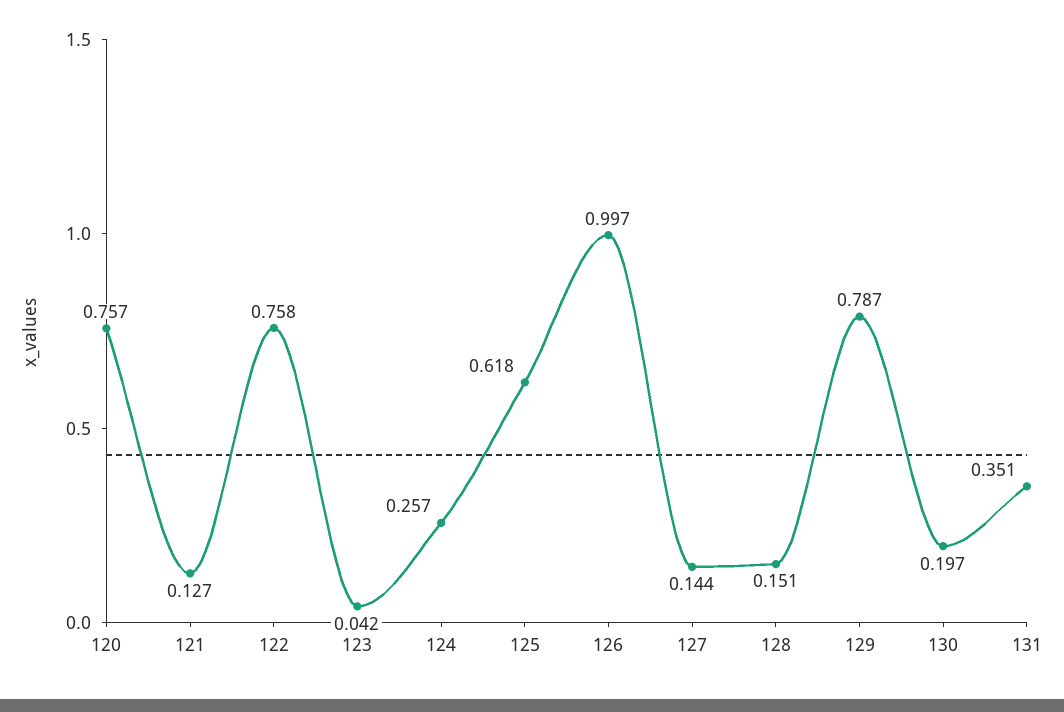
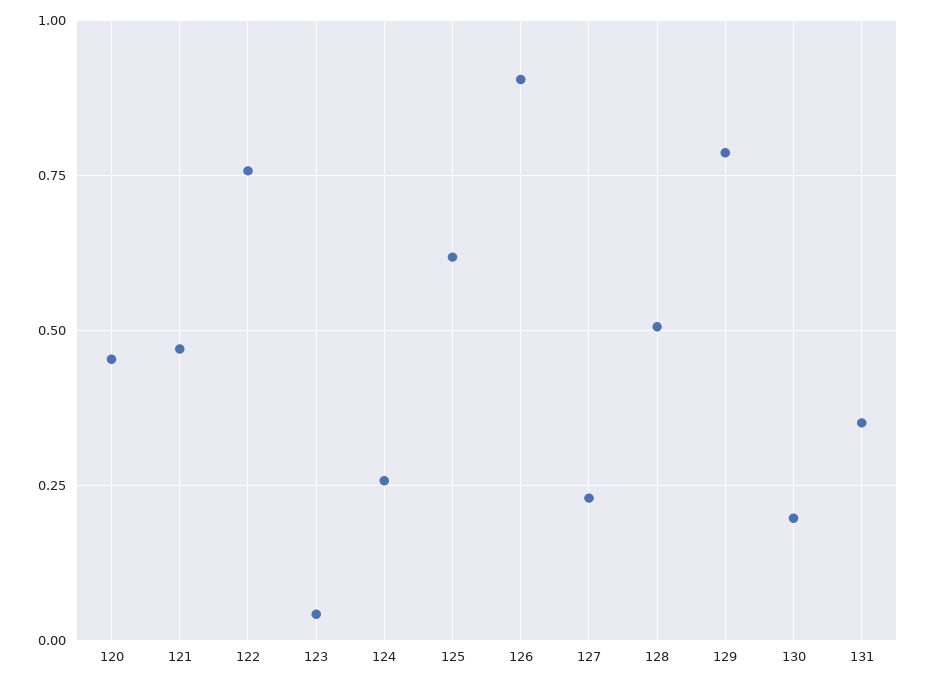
  {
-   "120": 0.757,
+   "120": 0.45,
-   "121": 0.127,
+   "121": 0.475,
    "122": 0.758,
    "123": 0.042,
    "124": 0.257,
    "125": 0.618,
-   "126": 0.997,
+   "126": 0.9,
-   "127": 0.144,
+   "127": 0.225,
-   "128": 0.151,
+   "128": 0.5,
    "129": 0.787,
    "130": 0.197,
    "131": 0.351
  }

